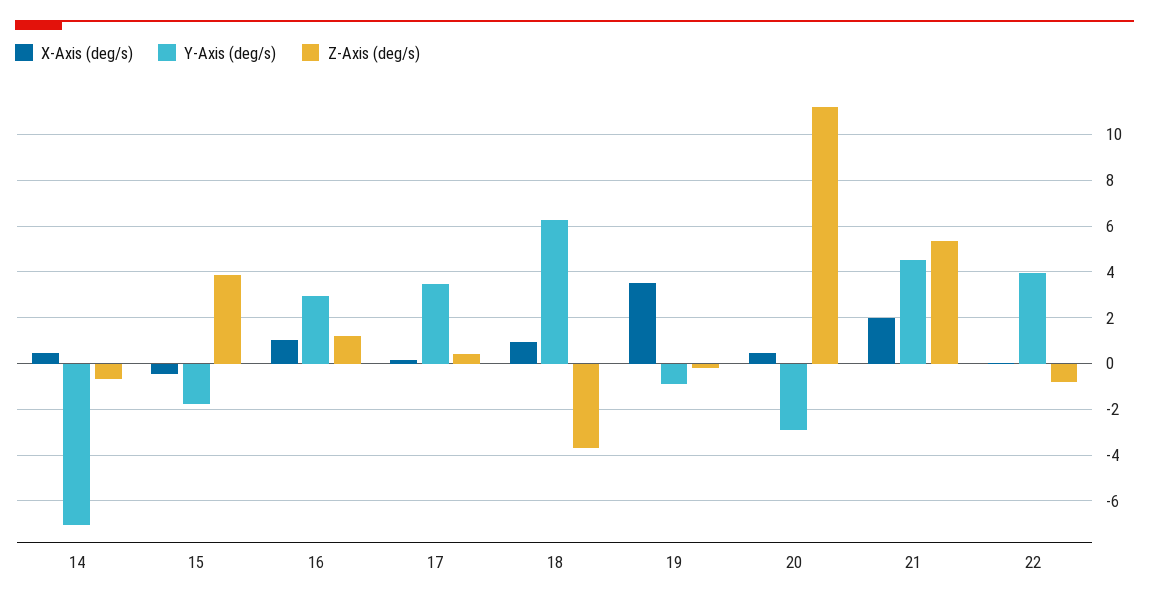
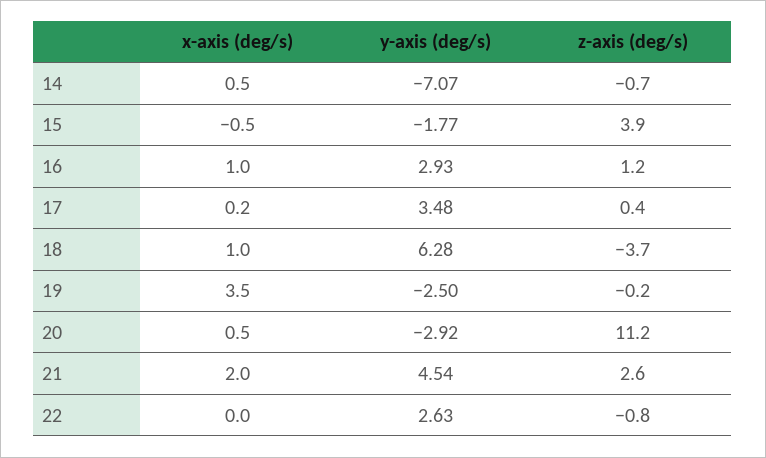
  {
    "X-Axis (deg/s)": {
      "14": 0.5,
      "15": -0.5,
      "16": 1,
      "17": 0.2,
      "18": 1,
      "19": 3.5,
      "20": 0.5,
      "21": 2,
      "22": 0
    },
    "Y-Axis (deg/s)": {
      "14": -7.07,
      "15": -1.77,
      "16": 2.93,
      "17": 3.48,
      "18": 6.28,
-     "19": -1,
+     "19": -2.5,
      "20": -2.92,
      "21": 4.54,
-     "22": 4
+     "22": 2.63
    },
    "Z-Axis (deg/s)": {
      "14": -0.7,
      "15": 3.9,
      "16": 1.2,
      "17": 0.4,
      "18": -3.7,
      "19": -0.2,
      "20": 11.2,
-     "21": 5.5,
+     "21": 2.6,
      "22": -0.8
    }
  }

